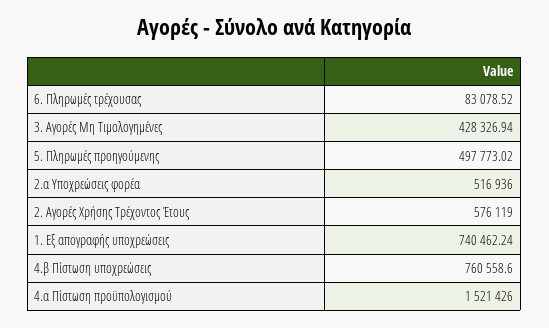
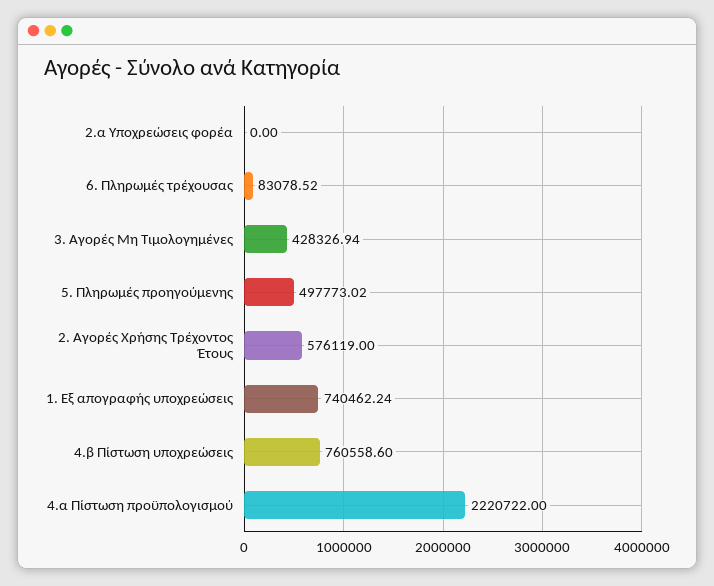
  {
    "6. Πληρωμές τρέχουσας": 83078.52,
    "3. Αγορές Μη Τιμολογημένες": 428326.94,
    "5. Πληρωμές προηγούμενης": 497773.02,
-   "2.α Υποχρεώσεις φορέα": 516936,
+   "2.α Υποχρεώσεις φορέα": 0,
    "2. Αγορές Χρήσης Τρέχοντος Έτους": 576119,
    "1. Εξ απογραφής υποχρεώσεις": 740462.24,
    "4.β Πίστωση υποχρεώσεις": 760558.6,
-   "4.α Πίστωση προϋπολογισμού": 1521426
+   "4.α Πίστωση προϋπολογισμού": 2220722
  }

